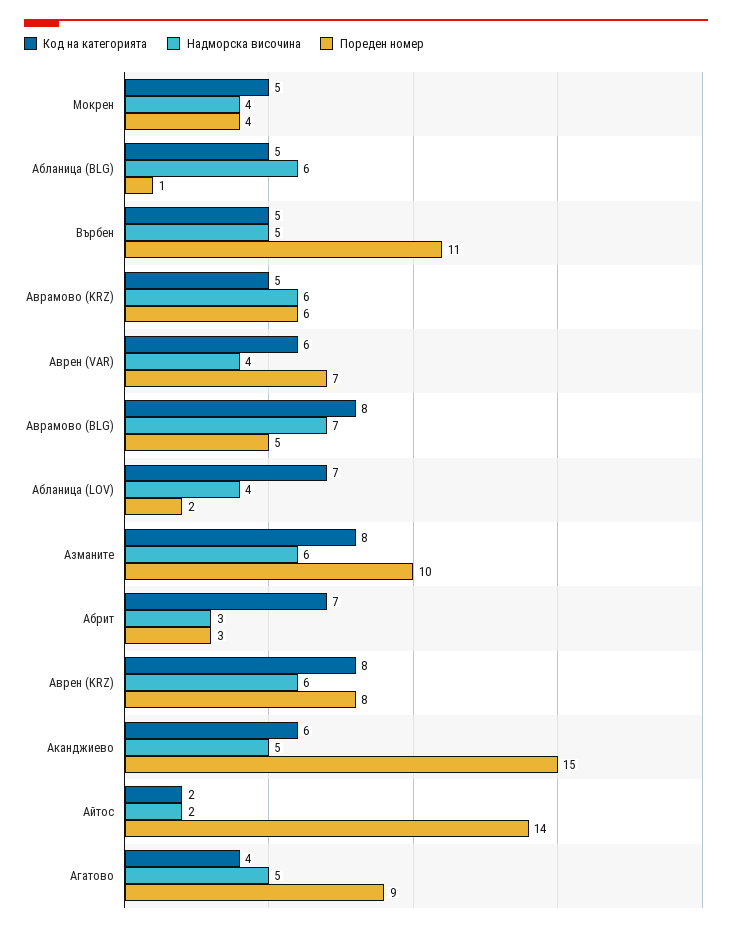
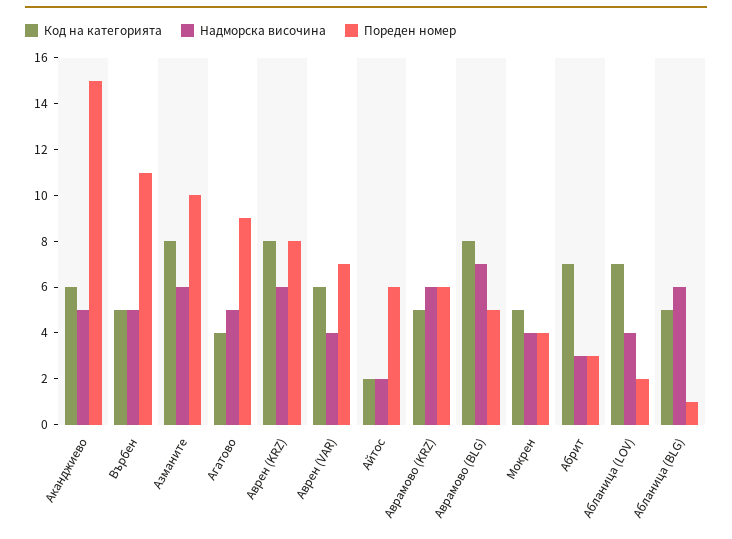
  {
    "Код на категорията": {
      "Мокрен": 5,
      "Абланица (BLG)": 5,
      "Върбен": 5,
      "Аврамово (KRZ)": 5,
      "Аврен (VAR)": 6,
      "Аврамово (BLG)": 8,
      "Абланица (LOV)": 7,
      "Азманите": 8,
      "Абрит": 7,
      "Аврен (KRZ)": 8,
      "Аканджиево": 6,
      "Айтос": 2,
      "Агатово": 4
    },
    "Надморска височина": {
      "Мокрен": 4,
      "Абланица (BLG)": 6,
      "Върбен": 5,
      "Аврамово (KRZ)": 6,
      "Аврен (VAR)": 4,
      "Аврамово (BLG)": 7,
      "Абланица (LOV)": 4,
      "Азманите": 6,
      "Абрит": 3,
      "Аврен (KRZ)": 6,
      "Аканджиево": 5,
      "Айтос": 2,
      "Агатово": 5
    },
    "Пореден номер": {
      "Мокрен": 4,
      "Абланица (BLG)": 1,
      "Върбен": 11,
      "Аврамово (KRZ)": 6,
      "Аврен (VAR)": 7,
      "Аврамово (BLG)": 5,
      "Абланица (LOV)": 2,
      "Азманите": 10,
      "Абрит": 3,
      "Аврен (KRZ)": 8,
      "Аканджиево": 15,
-     "Айтос": 14,
+     "Айтос": 6,
      "Агатово": 9
    }
  }

